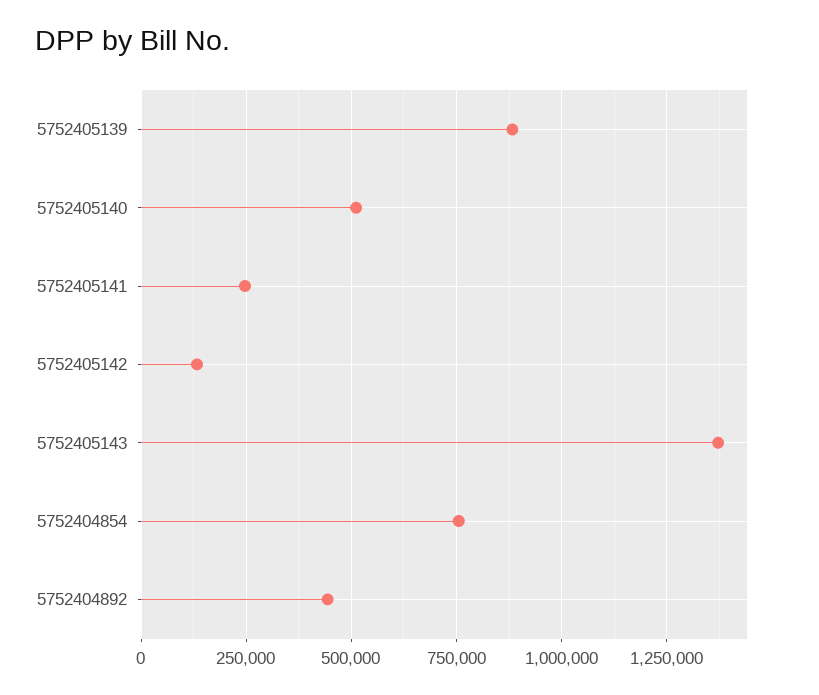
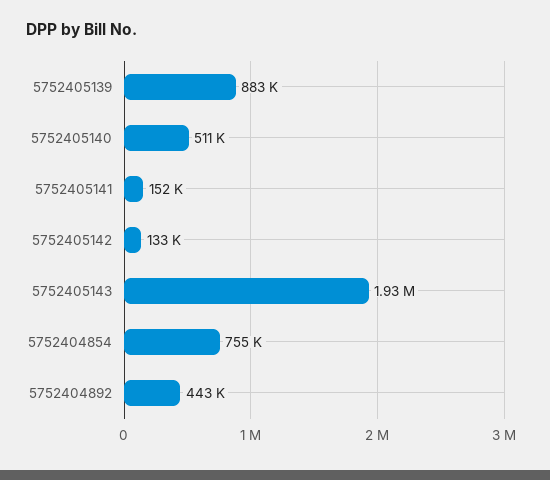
  {
    "5752405139": 883000,
    "5752405140": 511000,
-   "5752405141": 250000,
+   "5752405141": 152000,
    "5752405142": 133000,
-   "5752405143": 1375000,
+   "5752405143": 1930000,
    "5752404854": 755000,
    "5752404892": 443000
  }

